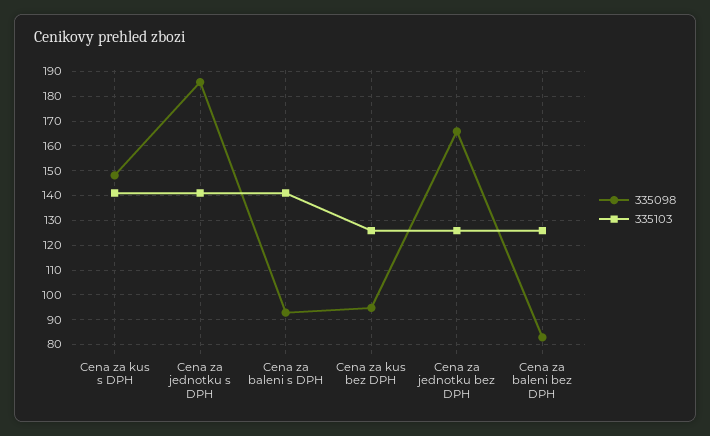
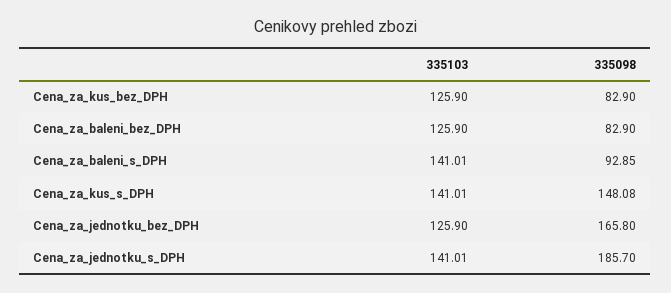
  {
    "335098": {
      "Cena za kus s DPH": 148.08,
      "Cena za jednotku s DPH": 185.7,
      "Cena za baleni s DPH": 92.85,
-     "Cena za kus bez DPH": 95,
+     "Cena za kus bez DPH": 82.9,
      "Cena za jednotku bez DPH": 165.8,
      "Cena za baleni bez DPH": 82.9
    },
    "335103": {
      "Cena za kus s DPH": 141.01,
      "Cena za jednotku s DPH": 141.01,
      "Cena za baleni s DPH": 141.01,
      "Cena za kus bez DPH": 125.9,
      "Cena za jednotku bez DPH": 125.9,
      "Cena za baleni bez DPH": 125.9
    }
  }

